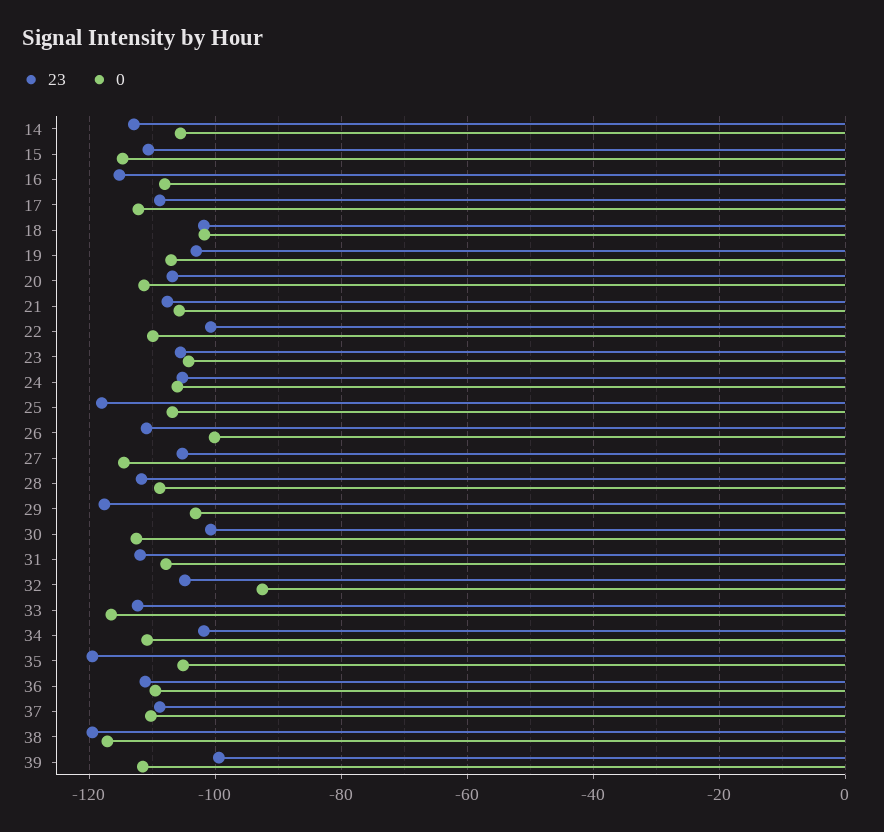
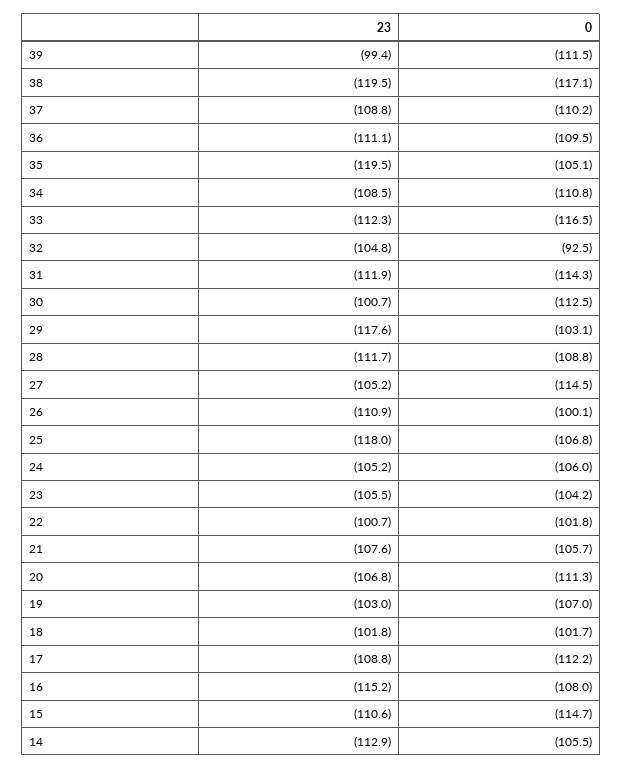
  {
    "23": {
      "14": -112.9,
      "15": -110.6,
      "16": -115.2,
      "17": -108.8,
      "18": -101.8,
      "19": -103,
      "20": -106.8,
      "21": -107.6,
      "22": -100.7,
      "23": -105.5,
      "24": -105.2,
      "25": -118,
      "26": -110.9,
      "27": -105.2,
      "28": -111.7,
      "29": -117.6,
      "30": -100.7,
      "31": -111.9,
      "32": -104.8,
      "33": -112.3,
-     "34": -102,
+     "34": -108.5,
      "35": -119.5,
      "36": -111.1,
      "37": -108.8,
      "38": -119.5,
      "39": -99.4
    },
    "0": {
      "14": -105.5,
      "15": -114.7,
      "16": -108,
      "17": -112.2,
      "18": -101.7,
      "19": -107,
      "20": -111.3,
      "21": -105.7,
-     "22": -110,
+     "22": -101.8,
      "23": -104.2,
      "24": -106,
      "25": -106.8,
      "26": -100.1,
      "27": -114.5,
      "28": -108.8,
      "29": -103.1,
      "30": -112.5,
-     "31": -108,
+     "31": -114.3,
      "32": -92.5,
      "33": -116.5,
      "34": -110.8,
      "35": -105.1,
      "36": -109.5,
      "37": -110.2,
      "38": -117.1,
      "39": -111.5
    }
  }

